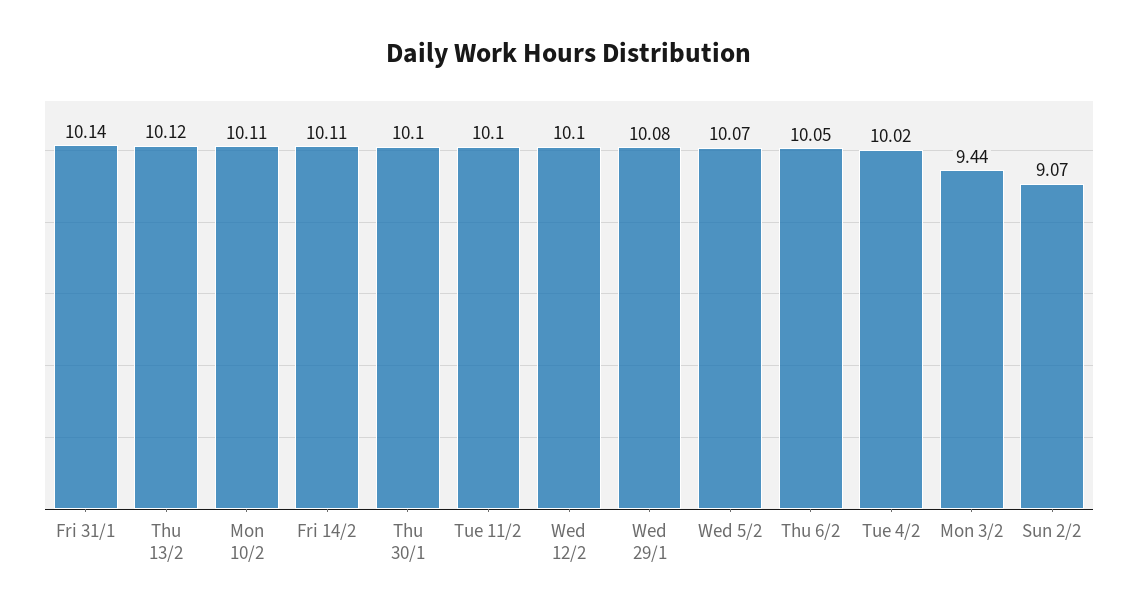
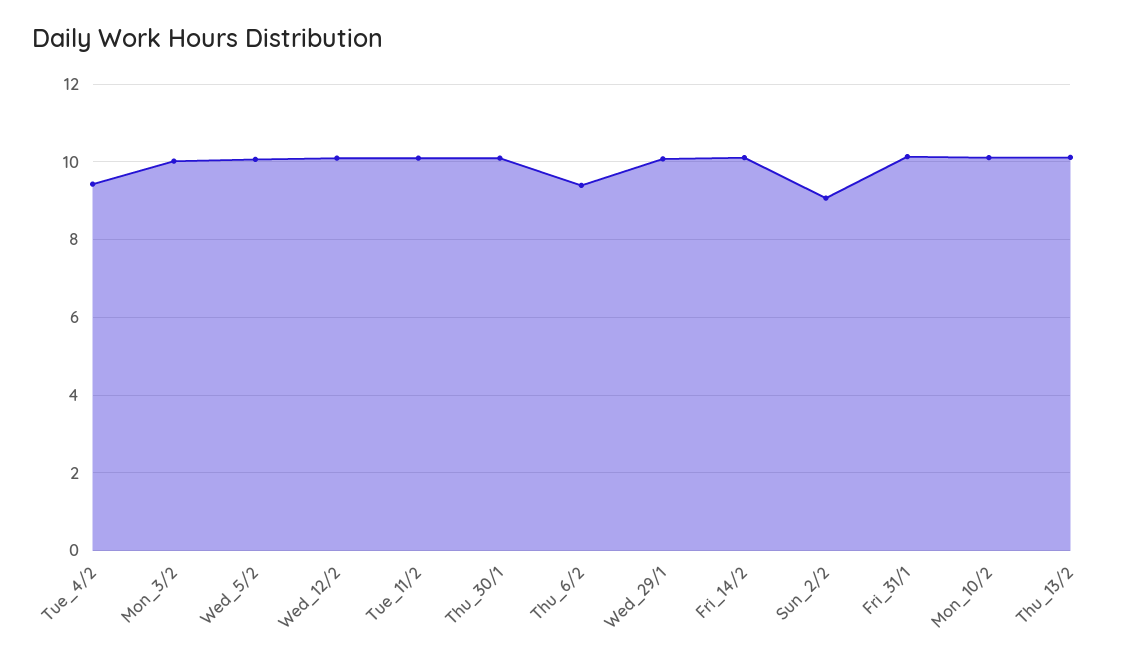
  {
    "Fri 31/1": 10.14,
    "Thu 13/2": 10.12,
    "Mon 10/2": 10.11,
    "Fri 14/2": 10.11,
    "Thu 30/1": 10.1,
    "Tue 11/2": 10.1,
    "Wed 12/2": 10.1,
    "Wed 29/1": 10.08,
    "Wed 5/2": 10.07,
-   "Thu 6/2": 10.05,
+   "Thu 6/2": 9.4,
-   "Tue 4/2": 10.02,
+   "Tue 4/2": 9.4,
-   "Mon 3/2": 9.44,
+   "Mon 3/2": 10,
    "Sun 2/2": 9.07
  }

